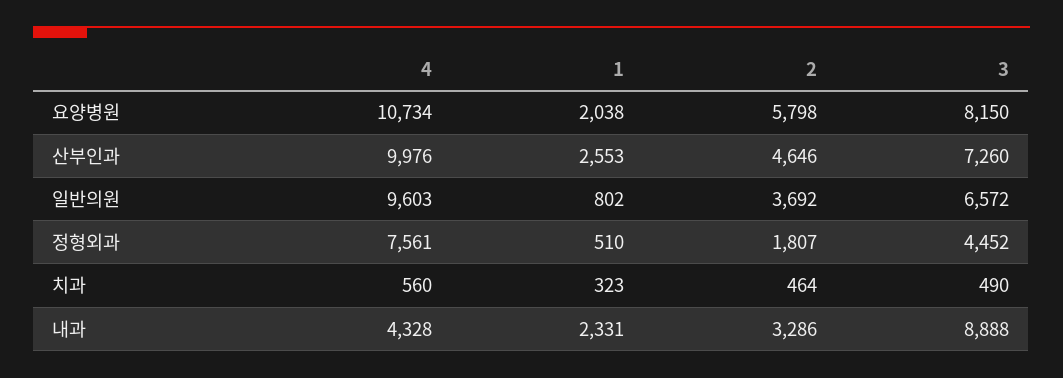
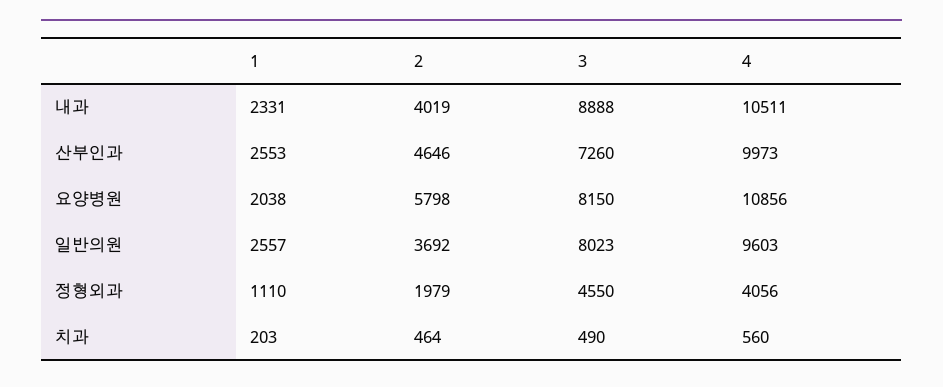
  {
    "4": {
-     "요양병원": 10734,
+     "요양병원": 10856,
-     "산부인과": 9976,
+     "산부인과": 9973,
      "일반의원": 9603,
-     "정형외과": 7561,
+     "정형외과": 4056,
      "치과": 560,
-     "내과": 4328
+     "내과": 10511
    },
    "1": {
      "요양병원": 2038,
      "산부인과": 2553,
-     "일반의원": 802,
+     "일반의원": 2557,
-     "정형외과": 510,
+     "정형외과": 1110,
-     "치과": 323,
+     "치과": 203,
      "내과": 2331
    },
    "2": {
      "요양병원": 5798,
      "산부인과": 4646,
      "일반의원": 3692,
-     "정형외과": 1807,
+     "정형외과": 1979,
      "치과": 464,
-     "내과": 3286
+     "내과": 4019
    },
    "3": {
      "요양병원": 8150,
      "산부인과": 7260,
-     "일반의원": 6572,
+     "일반의원": 8023,
-     "정형외과": 4452,
+     "정형외과": 4550,
      "치과": 490,
      "내과": 8888
    }
  }

